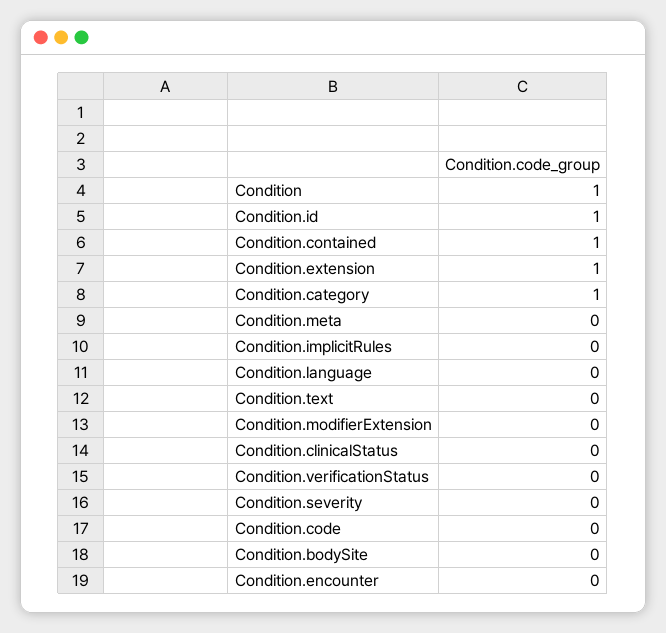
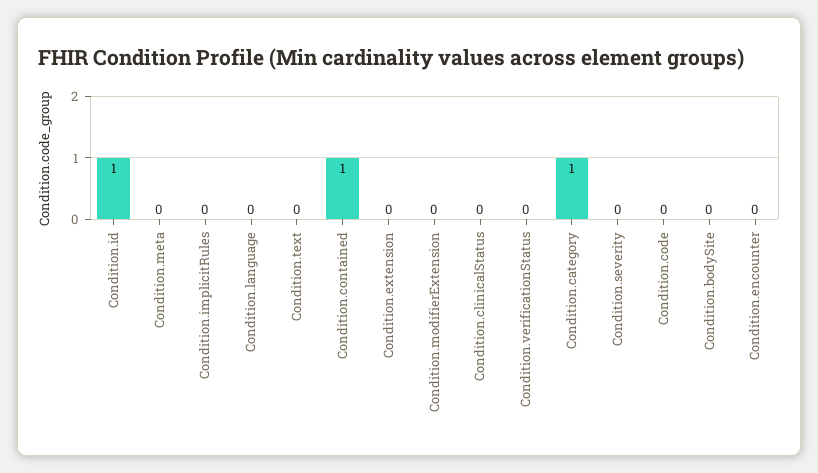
  {
-   "Condition": 1,
    "Condition.id": 1,
    "Condition.contained": 1,
-   "Condition.extension": 1,
+   "Condition.extension": 0,
    "Condition.category": 1,
    "Condition.meta": 0,
    "Condition.implicitRules": 0,
    "Condition.language": 0,
    "Condition.text": 0,
    "Condition.modifierExtension": 0,
    "Condition.clinicalStatus": 0,
    "Condition.verificationStatus": 0,
    "Condition.severity": 0,
    "Condition.code": 0,
    "Condition.bodySite": 0,
    "Condition.encounter": 0
  }

